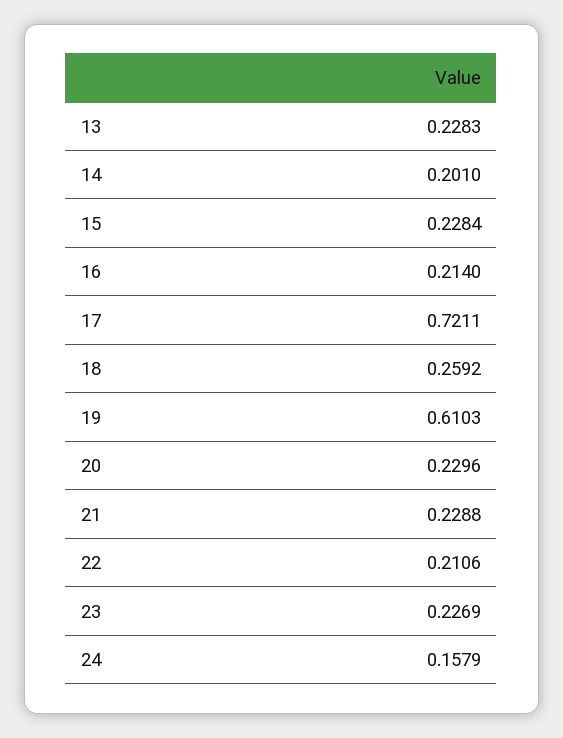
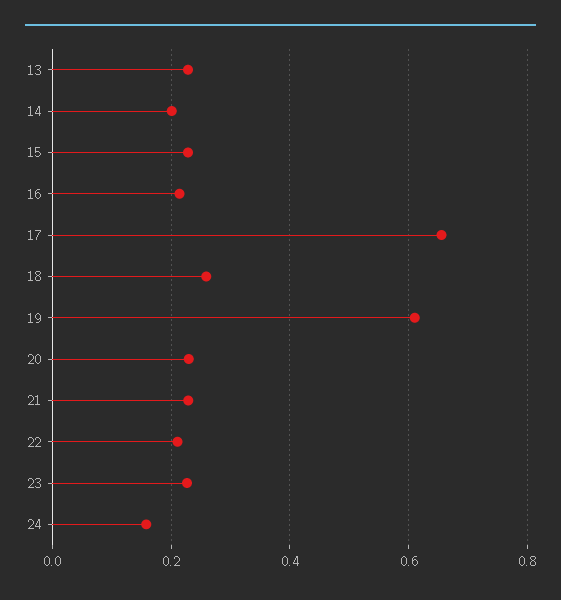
  {
    "13": 0.2283,
    "14": 0.201,
    "15": 0.2284,
    "16": 0.214,
-   "17": 0.7211,
+   "17": 0.66,
    "18": 0.2592,
    "19": 0.6103,
    "20": 0.2296,
    "21": 0.2288,
    "22": 0.2106,
    "23": 0.2269,
    "24": 0.1579
  }

